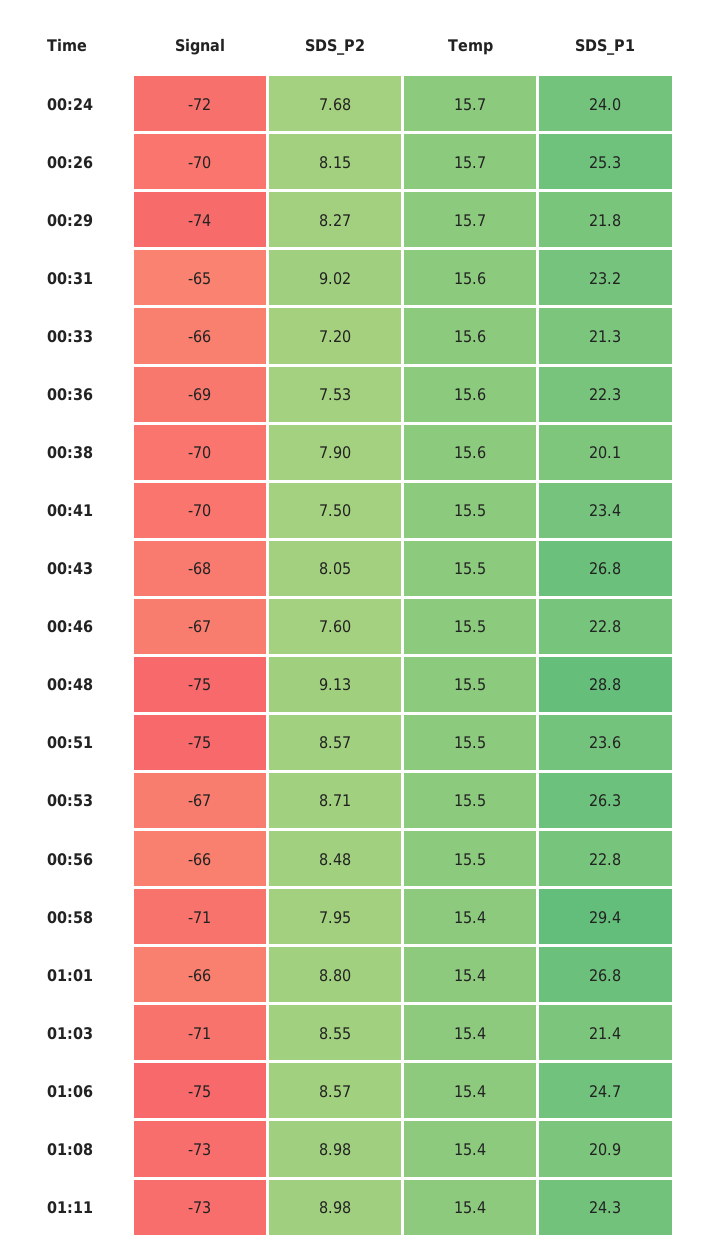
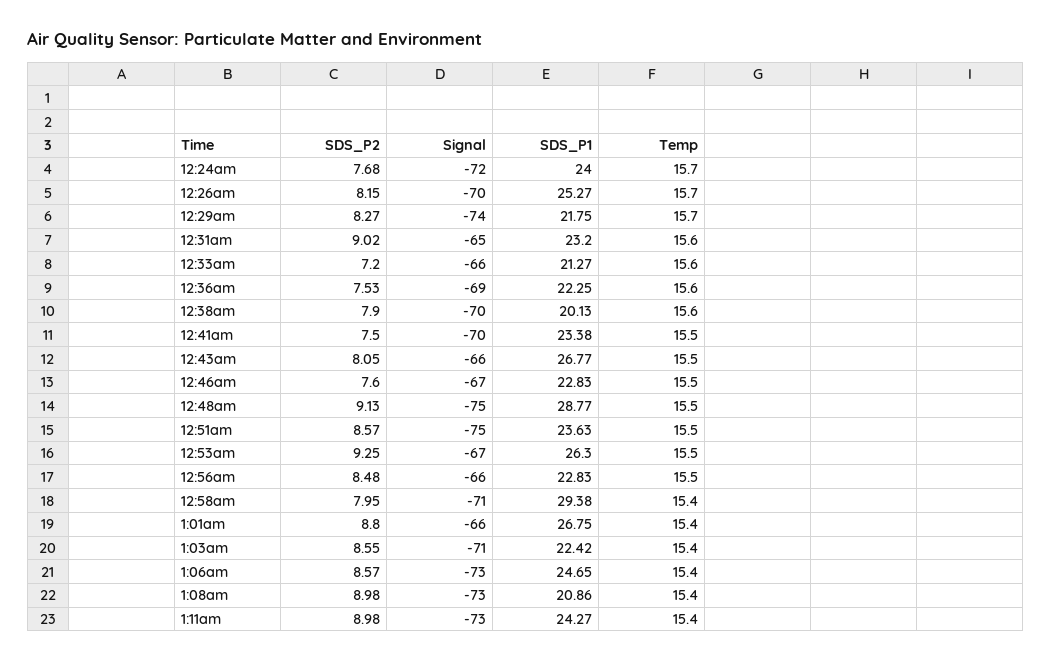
  {
    "Signal": {
      "00:24": -72,
      "00:26": -70,
      "00:29": -74,
      "00:31": -65,
      "00:33": -66,
      "00:36": -69,
      "00:38": -70,
      "00:41": -70,
-     "00:43": -68,
+     "00:43": -66,
      "00:46": -67,
      "00:48": -75,
      "00:51": -75,
      "00:53": -67,
      "00:56": -66,
      "00:58": -71,
      "01:01": -66,
      "01:03": -71,
-     "01:06": -75,
+     "01:06": -73,
      "01:08": -73,
      "01:11": -73
    },
    "SDS_P2": {
      "00:24": 7.68,
      "00:26": 8.15,
      "00:29": 8.27,
      "00:31": 9.02,
      "00:33": 7.2,
      "00:36": 7.53,
      "00:38": 7.9,
      "00:41": 7.5,
      "00:43": 8.05,
      "00:46": 7.6,
      "00:48": 9.13,
      "00:51": 8.57,
-     "00:53": 8.71,
+     "00:53": 9.25,
      "00:56": 8.48,
      "00:58": 7.95,
      "01:01": 8.8,
      "01:03": 8.55,
      "01:06": 8.57,
      "01:08": 8.98,
      "01:11": 8.98
    },
    "Temp": {
      "00:24": 15.7,
      "00:26": 15.7,
      "00:29": 15.7,
      "00:31": 15.6,
      "00:33": 15.6,
      "00:36": 15.6,
      "00:38": 15.6,
      "00:41": 15.5,
      "00:43": 15.5,
      "00:46": 15.5,
      "00:48": 15.5,
      "00:51": 15.5,
      "00:53": 15.5,
      "00:56": 15.5,
      "00:58": 15.4,
      "01:01": 15.4,
      "01:03": 15.4,
      "01:06": 15.4,
      "01:08": 15.4,
      "01:11": 15.4
    },
    "SDS_P1": {
      "00:24": 24,
      "00:26": 25.27,
      "00:29": 21.75,
      "00:31": 23.2,
      "00:33": 21.27,
      "00:36": 22.25,
      "00:38": 20.13,
      "00:41": 23.38,
      "00:43": 26.77,
      "00:46": 22.83,
      "00:48": 28.77,
      "00:51": 23.63,
      "00:53": 26.3,
      "00:56": 22.83,
      "00:58": 29.38,
      "01:01": 26.75,
-     "01:03": 21.4,
+     "01:03": 22.42,
      "01:06": 24.65,
      "01:08": 20.86,
      "01:11": 24.27
    }
  }

